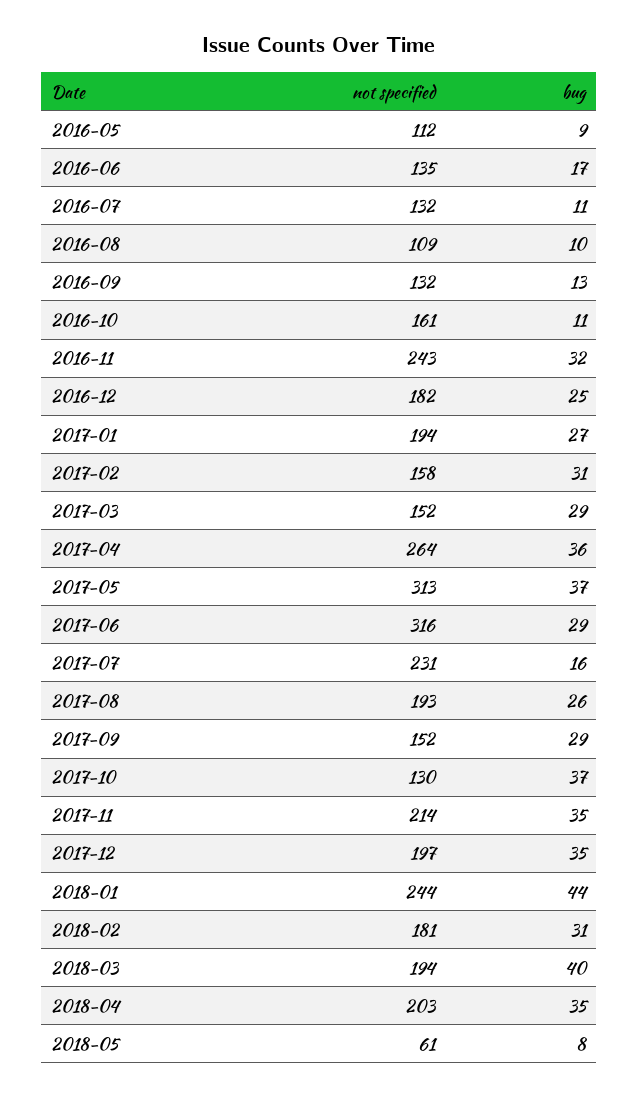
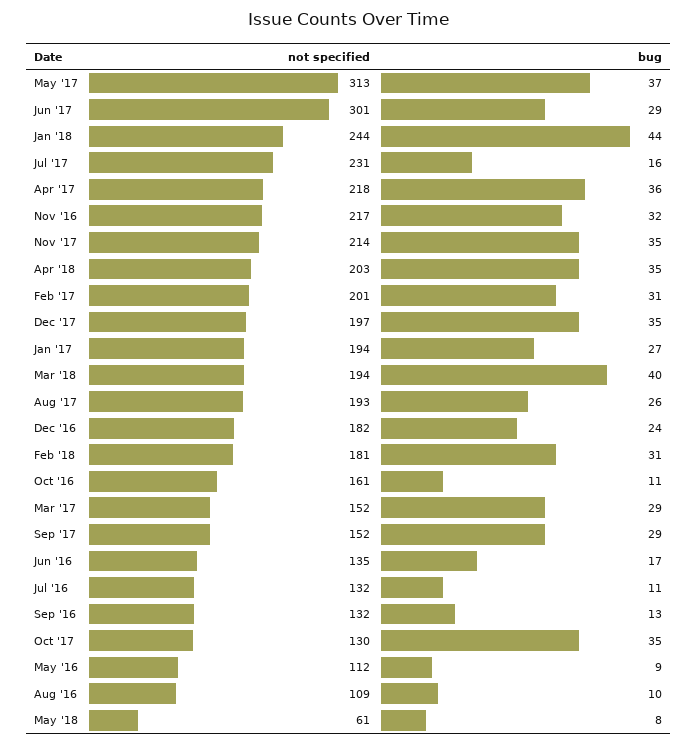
  {
    "not specified": {
      "2016-05": 112,
      "2016-06": 135,
      "2016-07": 132,
      "2016-08": 109,
      "2016-09": 132,
      "2016-10": 161,
-     "2016-11": 243,
+     "2016-11": 217,
      "2016-12": 182,
      "2017-01": 194,
-     "2017-02": 158,
+     "2017-02": 201,
      "2017-03": 152,
-     "2017-04": 264,
+     "2017-04": 218,
      "2017-05": 313,
-     "2017-06": 316,
+     "2017-06": 301,
      "2017-07": 231,
      "2017-08": 193,
      "2017-09": 152,
      "2017-10": 130,
      "2017-11": 214,
      "2017-12": 197,
      "2018-01": 244,
      "2018-02": 181,
      "2018-03": 194,
      "2018-04": 203,
      "2018-05": 61
    },
    "bug": {
      "2016-05": 9,
      "2016-06": 17,
      "2016-07": 11,
      "2016-08": 10,
      "2016-09": 13,
      "2016-10": 11,
      "2016-11": 32,
-     "2016-12": 25,
+     "2016-12": 24,
      "2017-01": 27,
      "2017-02": 31,
      "2017-03": 29,
      "2017-04": 36,
      "2017-05": 37,
      "2017-06": 29,
      "2017-07": 16,
      "2017-08": 26,
      "2017-09": 29,
-     "2017-10": 37,
+     "2017-10": 35,
      "2017-11": 35,
      "2017-12": 35,
      "2018-01": 44,
      "2018-02": 31,
      "2018-03": 40,
      "2018-04": 35,
      "2018-05": 8
    }
  }

